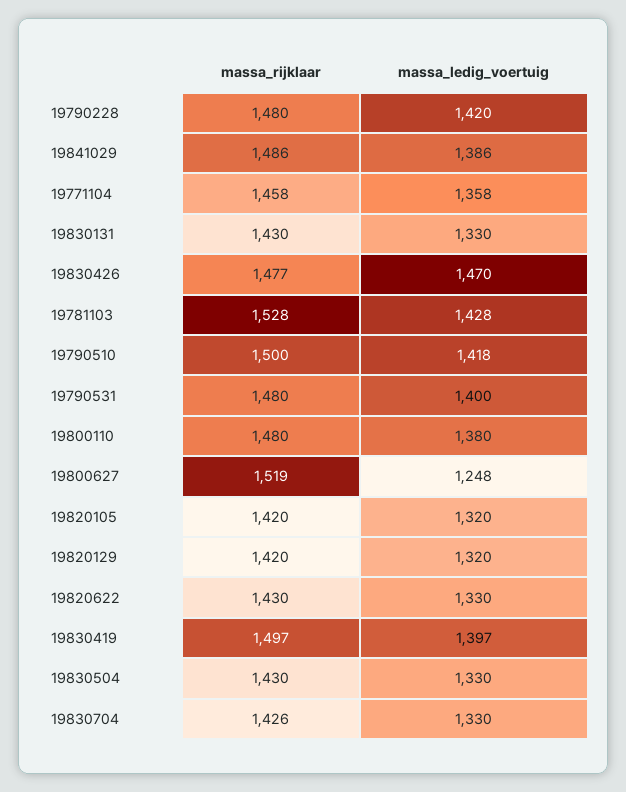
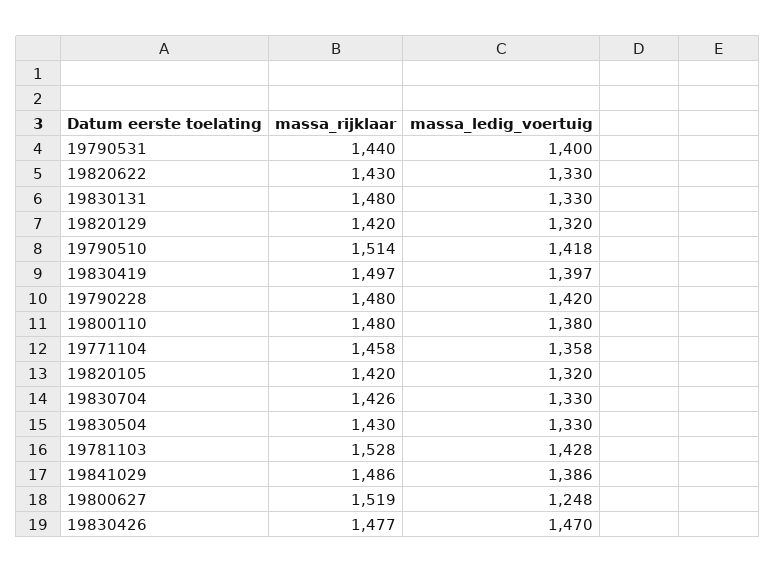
  {
    "massa_rijklaar": {
      "19790228": 1480,
      "19841029": 1486,
      "19771104": 1458,
-     "19830131": 1430,
+     "19830131": 1480,
      "19830426": 1477,
      "19781103": 1528,
-     "19790510": 1500,
+     "19790510": 1514,
-     "19790531": 1480,
+     "19790531": 1440,
      "19800110": 1480,
      "19800627": 1519,
      "19820105": 1420,
      "19820129": 1420,
      "19820622": 1430,
      "19830419": 1497,
      "19830504": 1430,
      "19830704": 1426
    },
    "massa_ledig_voertuig": {
      "19790228": 1420,
      "19841029": 1386,
      "19771104": 1358,
      "19830131": 1330,
      "19830426": 1470,
      "19781103": 1428,
      "19790510": 1418,
      "19790531": 1400,
      "19800110": 1380,
      "19800627": 1248,
      "19820105": 1320,
      "19820129": 1320,
      "19820622": 1330,
      "19830419": 1397,
      "19830504": 1330,
      "19830704": 1330
    }
  }

